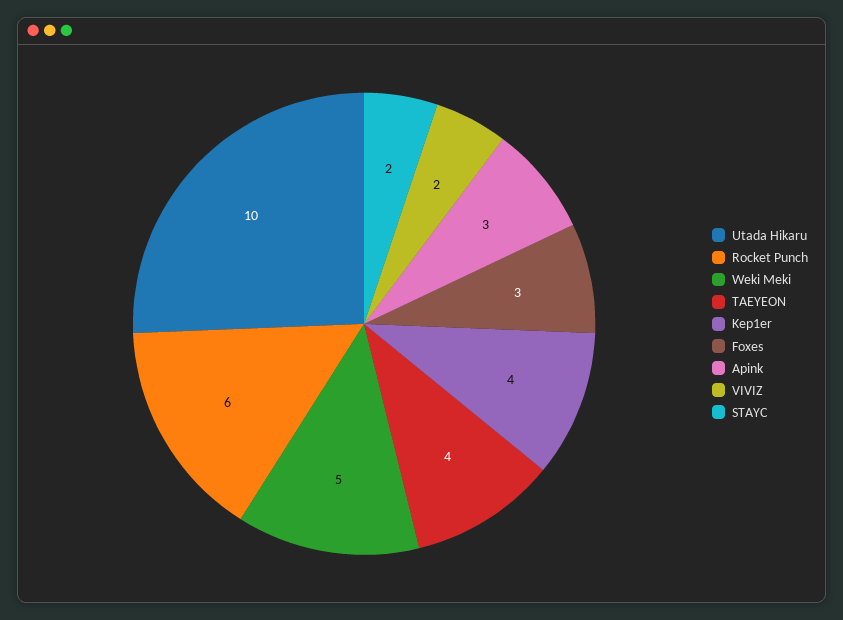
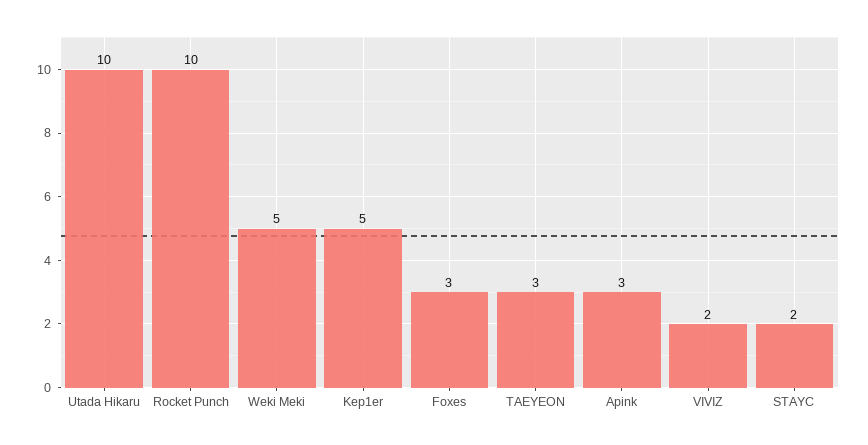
  {
    "Utada Hikaru": 10,
-   "Rocket Punch": 6,
+   "Rocket Punch": 10,
    "Weki Meki": 5,
-   "TAEYEON": 4,
+   "TAEYEON": 3,
-   "Kep1er": 4,
+   "Kep1er": 5,
    "Foxes": 3,
    "Apink": 3,
    "VIVIZ": 2,
    "STAYC": 2
  }

